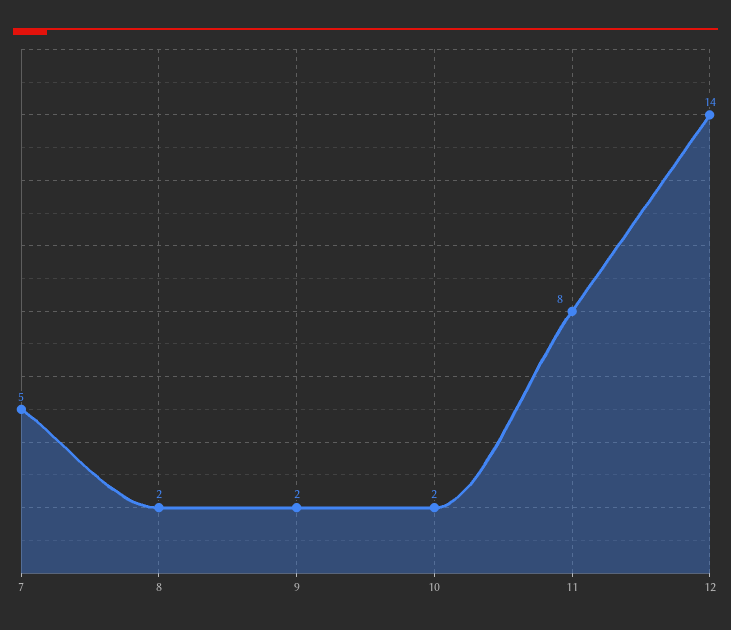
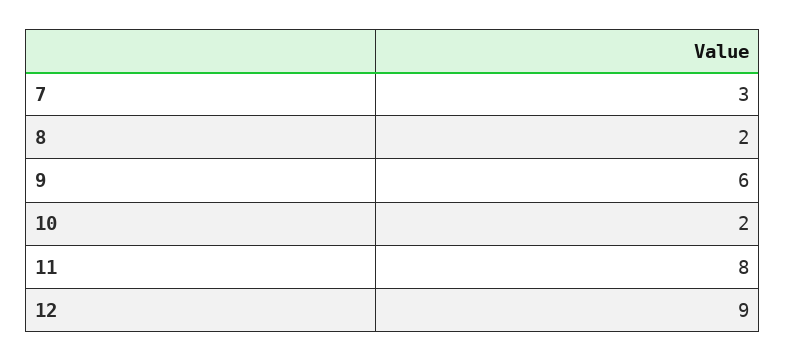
  {
-   "7": 5,
+   "7": 3,
    "8": 2,
-   "9": 2,
+   "9": 6,
    "10": 2,
    "11": 8,
-   "12": 14
+   "12": 9
  }

